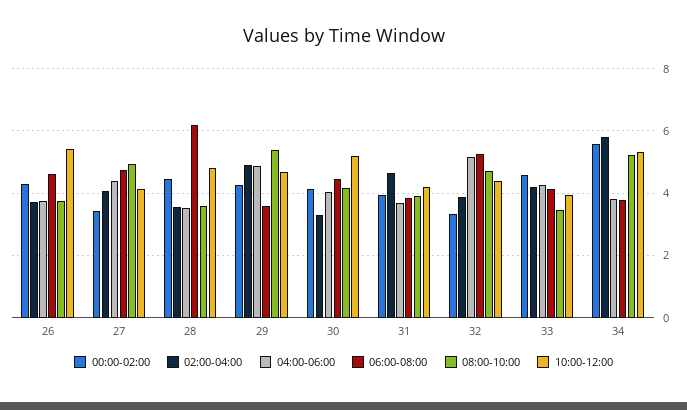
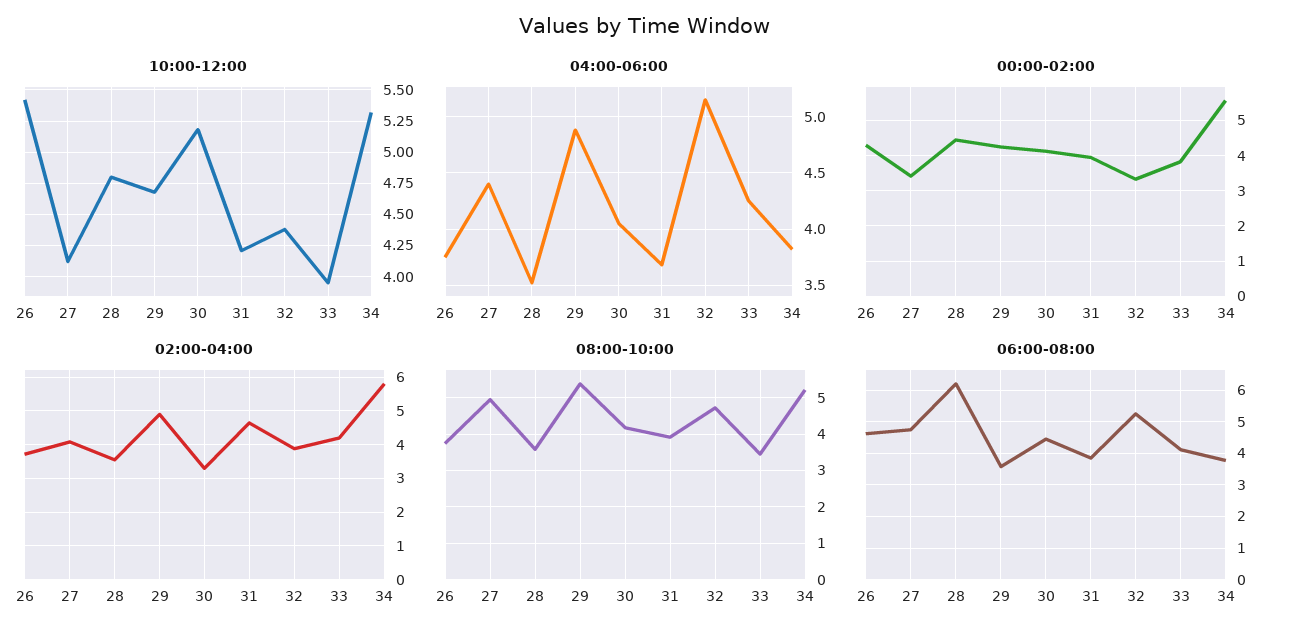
  {
    "00:00-02:00": {
      "26": 4.4,
      "27": 3.4,
      "28": 4.4,
      "29": 4.2,
      "30": 4.2,
      "31": 4,
      "32": 3.4,
-     "33": 4.6,
+     "33": 3.8,
      "34": 5.6
    },
    "02:00-04:00": {
      "26": 3.8,
      "27": 4,
      "28": 3.6,
      "29": 5,
      "30": 3.4,
      "31": 4.6,
      "32": 3.8,
      "33": 4.2,
      "34": 5.8
    },
    "04:00-06:00": {
      "26": 3.8,
      "27": 4.4,
      "28": 3.5,
      "29": 4.9,
      "30": 4.1,
      "31": 3.7,
      "32": 5.2,
      "33": 4.3,
      "34": 3.8
    },
    "06:00-08:00": {
      "26": 4.6,
      "27": 4.8,
      "28": 6.2,
      "29": 3.6,
      "30": 4.4,
      "31": 3.8,
      "32": 5.2,
      "33": 4.2,
      "34": 3.8
    },
    "08:00-10:00": {
      "26": 3.8,
      "27": 5,
      "28": 3.6,
      "29": 5.4,
      "30": 4.2,
      "31": 4,
      "32": 4.8,
      "33": 3.4,
      "34": 5.2
    },
    "10:00-12:00": {
      "26": 5.4,
      "27": 4.1,
      "28": 4.8,
      "29": 4.7,
      "30": 5.2,
      "31": 4.2,
      "32": 4.4,
      "33": 3.95,
      "34": 5.3
    }
  }

